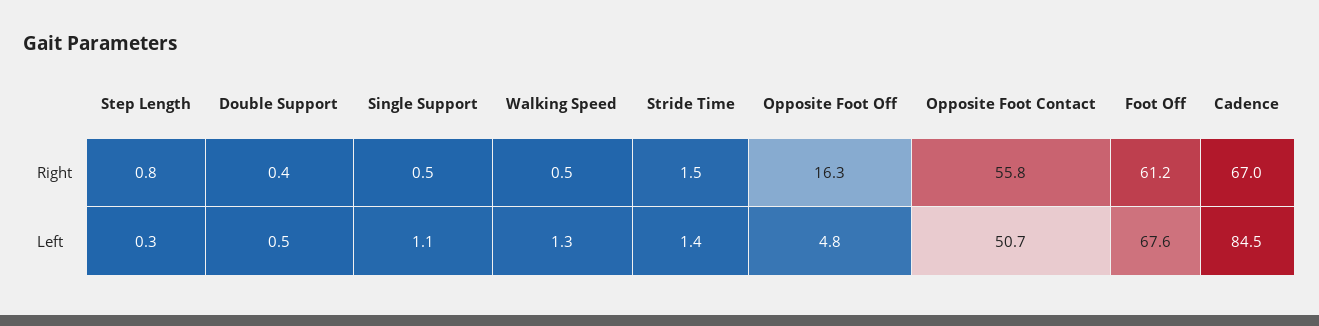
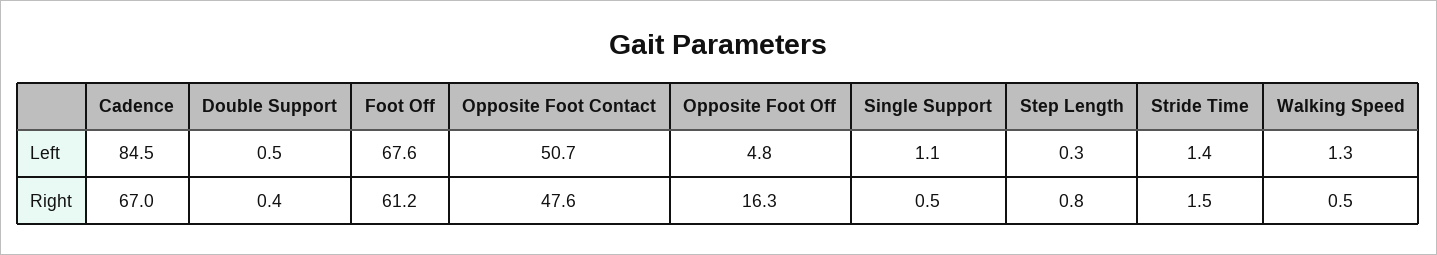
  {
    "Step Length": {
      "Right": 0.8,
      "Left": 0.3
    },
    "Double Support": {
      "Right": 0.4,
      "Left": 0.5
    },
    "Single Support": {
      "Right": 0.5,
      "Left": 1.1
    },
    "Walking Speed": {
      "Right": 0.5,
      "Left": 1.3
    },
    "Stride Time": {
      "Right": 1.5,
      "Left": 1.4
    },
    "Opposite Foot Off": {
      "Right": 16.3,
      "Left": 4.8
    },
    "Opposite Foot Contact": {
-     "Right": 55.8,
+     "Right": 47.6,
      "Left": 50.7
    },
    "Foot Off": {
      "Right": 61.2,
      "Left": 67.6
    },
    "Cadence": {
      "Right": 67,
      "Left": 84.5
    }
  }

